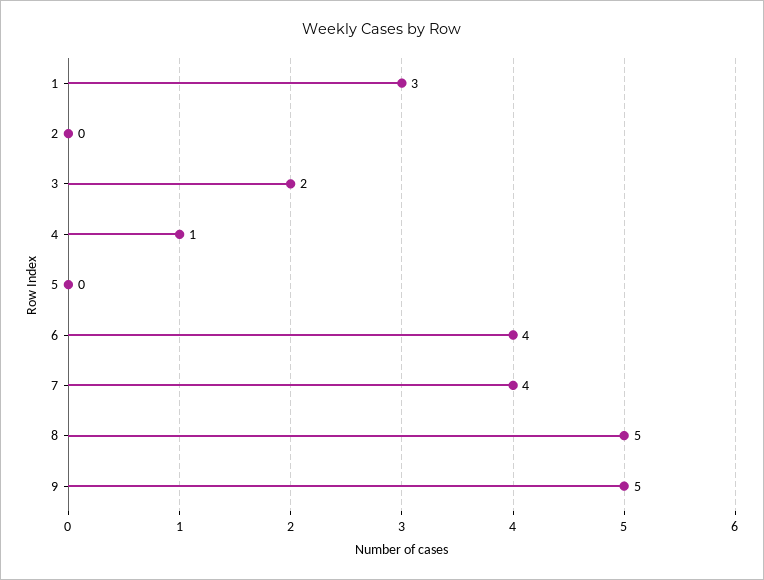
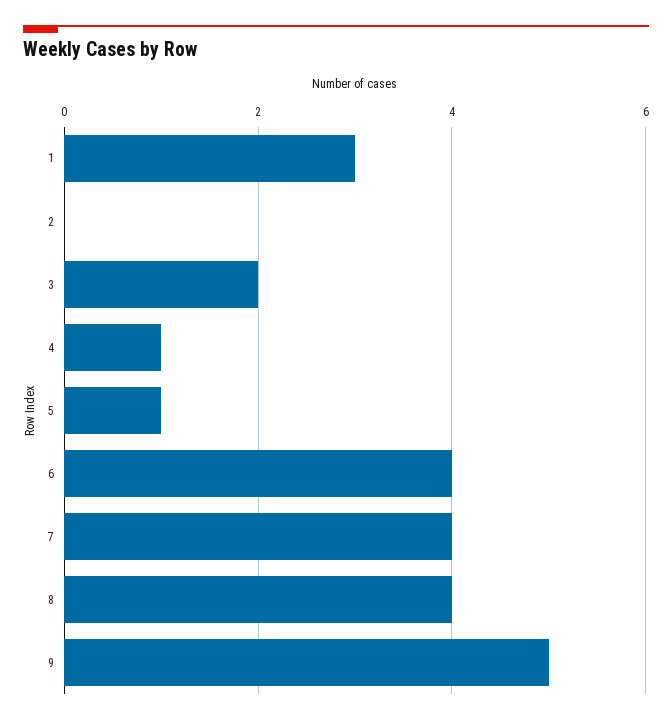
  {
    "1": 3,
    "2": 0,
    "3": 2,
    "4": 1,
-   "5": 0,
+   "5": 1,
    "6": 4,
    "7": 4,
-   "8": 5,
+   "8": 4,
    "9": 5
  }

